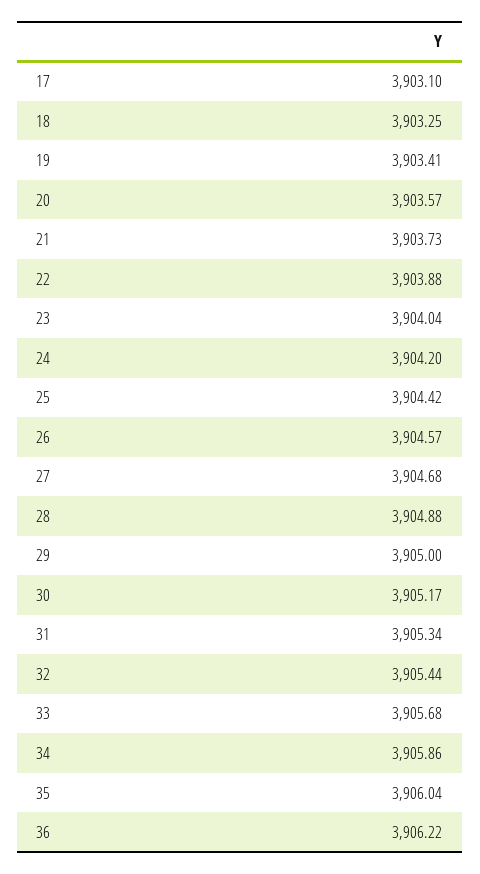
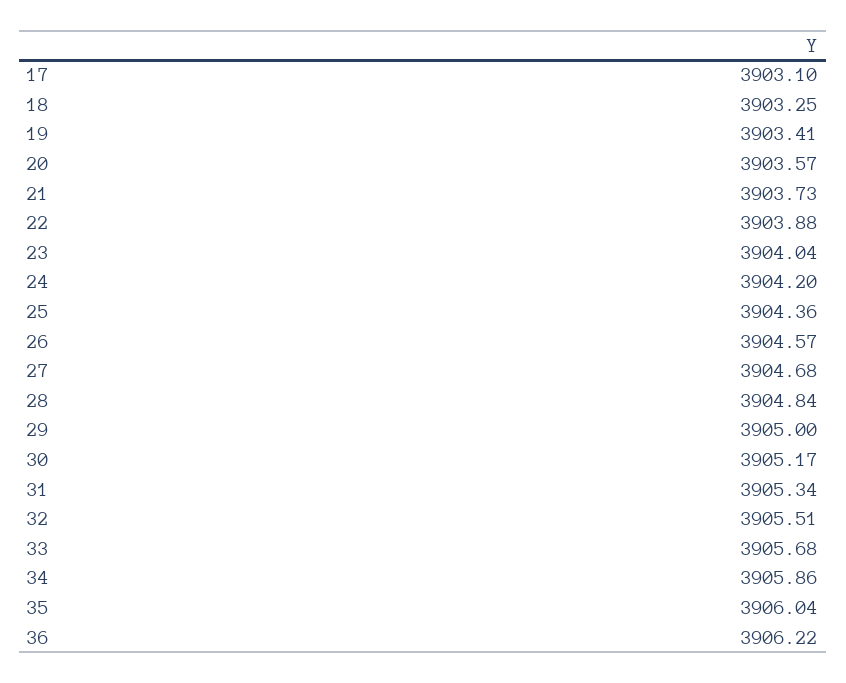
  {
    "17": 3903.1,
    "18": 3903.25,
    "19": 3903.41,
    "20": 3903.57,
    "21": 3903.73,
    "22": 3903.88,
    "23": 3904.04,
    "24": 3904.2,
-   "25": 3904.42,
+   "25": 3904.36,
    "26": 3904.57,
    "27": 3904.68,
-   "28": 3904.88,
+   "28": 3904.84,
    "29": 3905,
    "30": 3905.17,
    "31": 3905.34,
-   "32": 3905.44,
+   "32": 3905.51,
    "33": 3905.68,
    "34": 3905.86,
    "35": 3906.04,
    "36": 3906.22
  }

